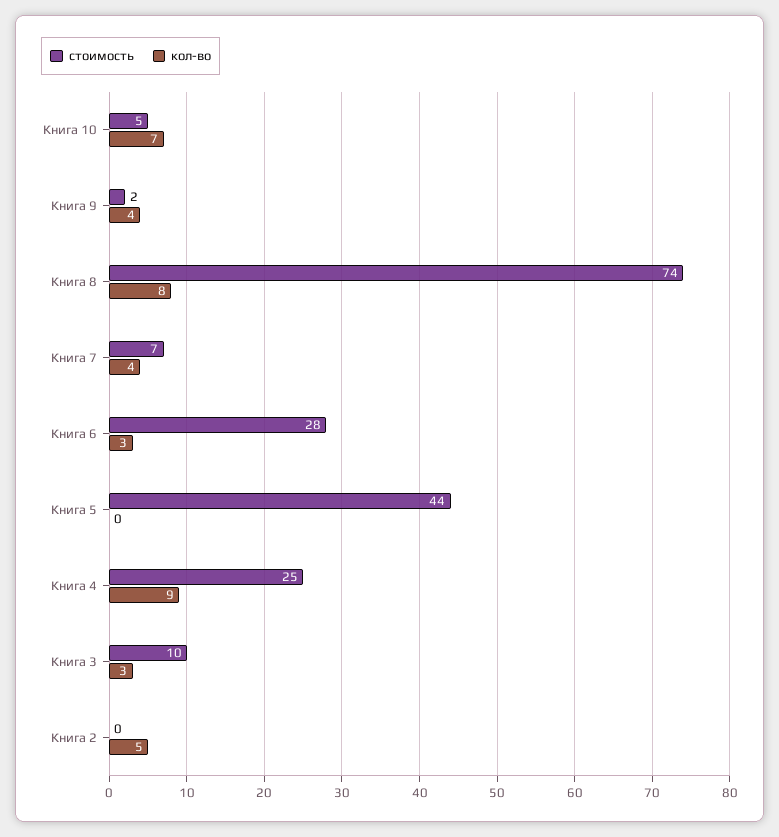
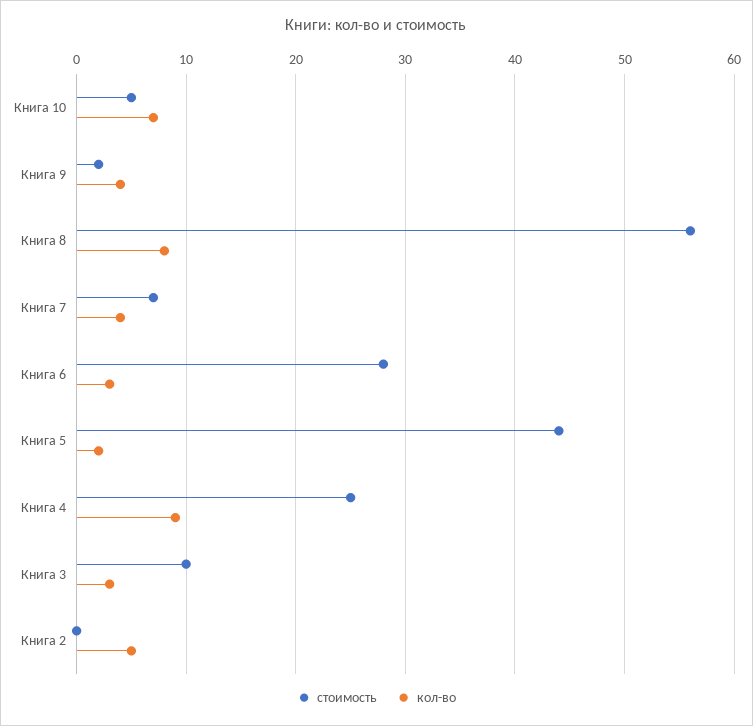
  {
    "стоимость": {
      "Книга 10": 5,
      "Книга 9": 2,
-     "Книга 8": 74,
+     "Книга 8": 56,
      "Книга 7": 7,
      "Книга 6": 28,
      "Книга 5": 44,
      "Книга 4": 25,
      "Книга 3": 10,
      "Книга 2": 0
    },
    "кол-во": {
      "Книга 10": 7,
      "Книга 9": 4,
      "Книга 8": 8,
      "Книга 7": 4,
      "Книга 6": 3,
-     "Книга 5": 0,
+     "Книга 5": 2,
      "Книга 4": 9,
      "Книга 3": 3,
      "Книга 2": 5
    }
  }

